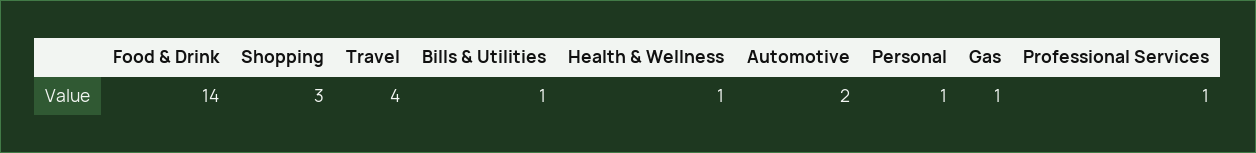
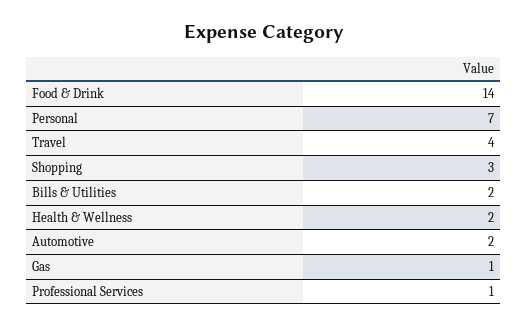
  {
    "Food & Drink": 14,
    "Shopping": 3,
    "Travel": 4,
-   "Bills & Utilities": 1,
+   "Bills & Utilities": 2,
-   "Health & Wellness": 1,
+   "Health & Wellness": 2,
    "Automotive": 2,
-   "Personal": 1,
+   "Personal": 7,
    "Gas": 1,
    "Professional Services": 1
  }

